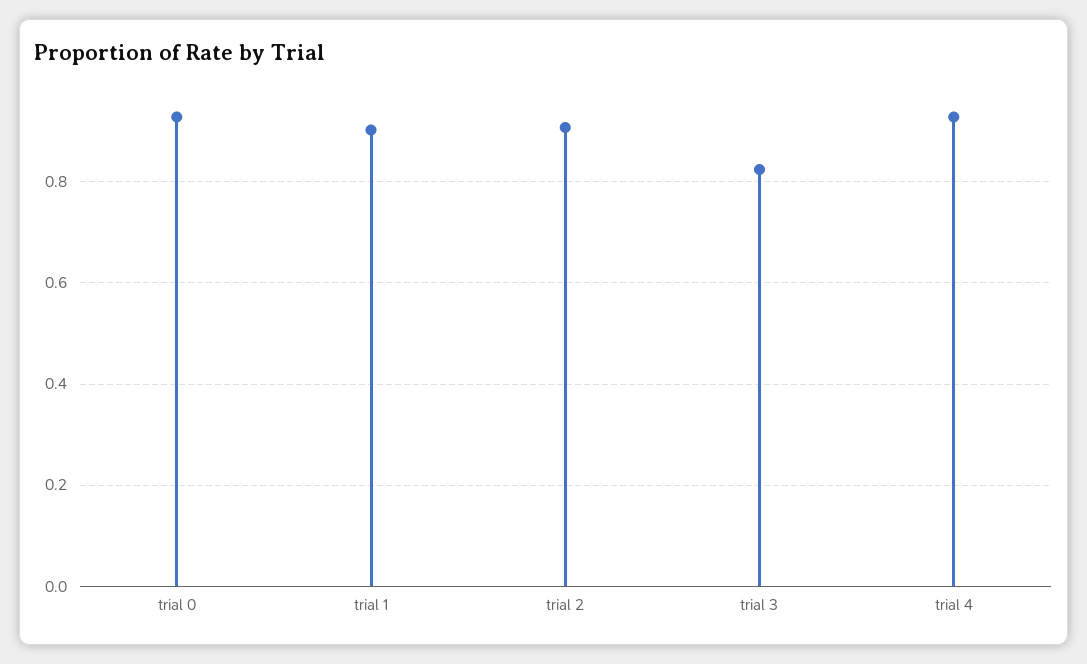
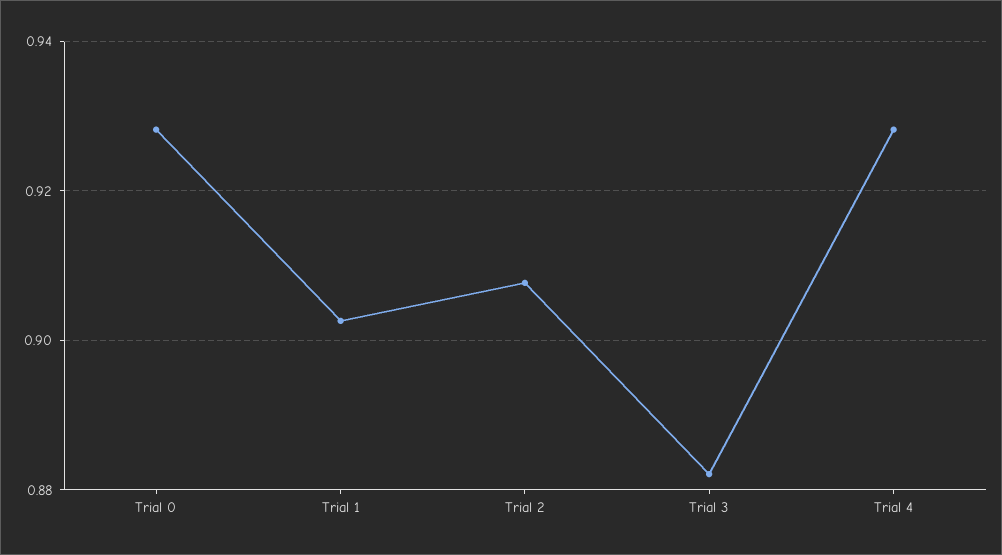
  {
    "trial 0": 0.928,
    "trial 1": 0.902,
    "trial 2": 0.908,
-   "trial 3": 0.82,
+   "trial 3": 0.882,
    "trial 4": 0.928
  }

